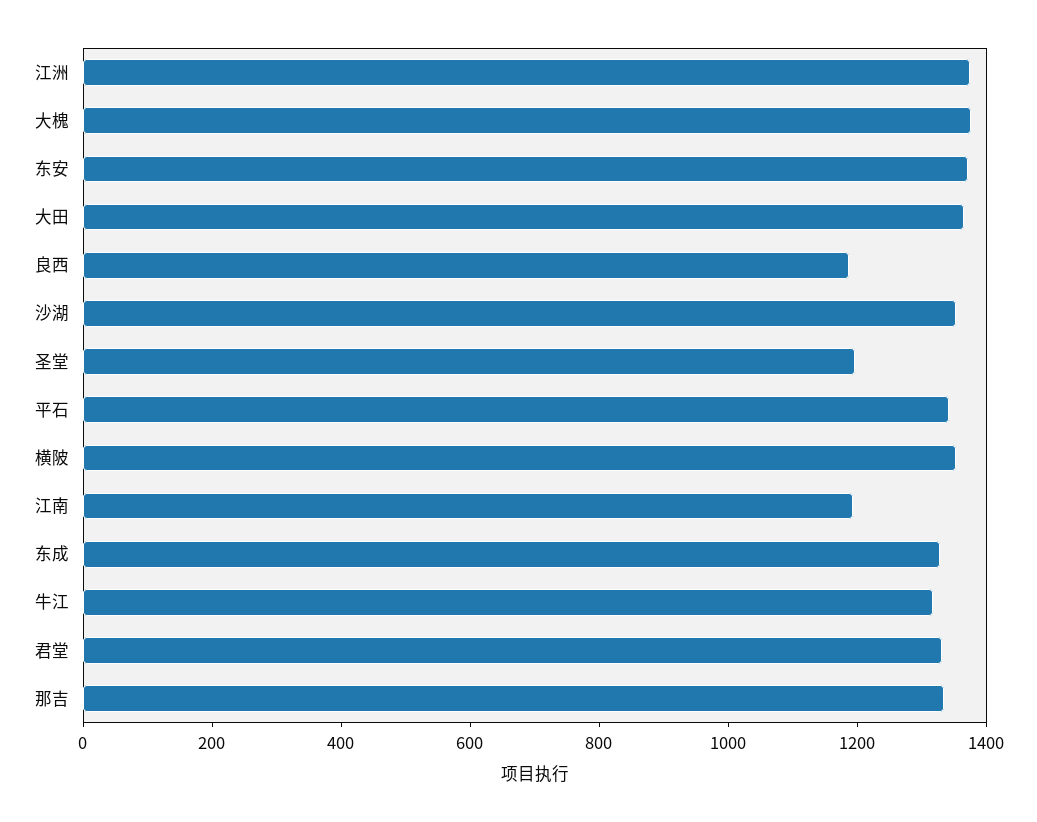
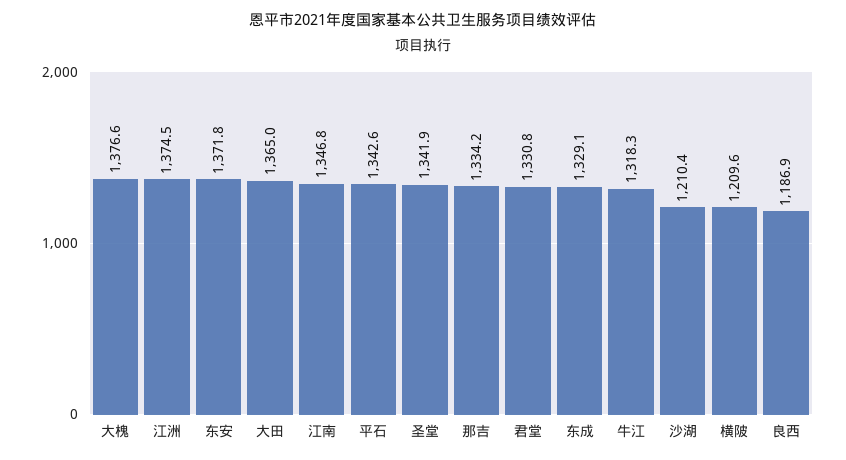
  {
    "江洲": 1374.5,
    "大槐": 1376.6,
    "东安": 1371.8,
    "大田": 1365,
    "良西": 1186.9,
-   "沙湖": 1350,
+   "沙湖": 1210.4,
-   "圣堂": 1200,
+   "圣堂": 1341.9,
    "平石": 1342.6,
-   "横陂": 1350,
+   "横陂": 1209.6,
-   "江南": 1200,
+   "江南": 1346.8,
    "东成": 1329.1,
    "牛江": 1318.3,
    "君堂": 1330.8,
    "那吉": 1334.2
  }

